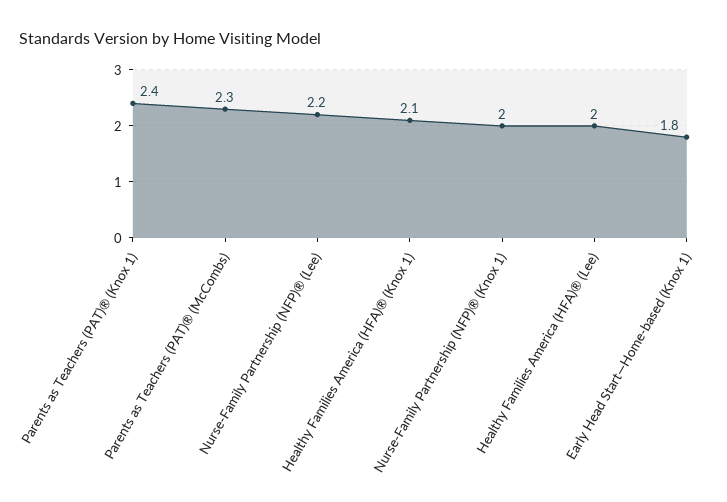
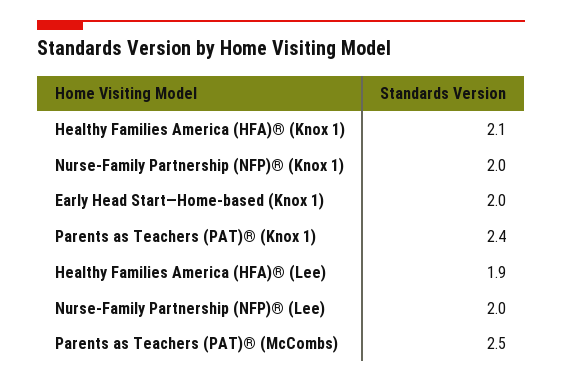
  {
    "Parents as Teachers (PAT)® (Knox 1)": 2.4,
-   "Parents as Teachers (PAT)® (McCombs)": 2.3,
+   "Parents as Teachers (PAT)® (McCombs)": 2.5,
-   "Nurse-Family Partnership (NFP)® (Lee)": 2.2,
+   "Nurse-Family Partnership (NFP)® (Lee)": 2,
    "Healthy Families America (HFA)® (Knox 1)": 2.1,
    "Nurse-Family Partnership (NFP)® (Knox 1)": 2,
-   "Healthy Families America (HFA)® (Lee)": 2,
+   "Healthy Families America (HFA)® (Lee)": 1.9,
-   "Early Head Start—Home-based (Knox 1)": 1.8
+   "Early Head Start—Home-based (Knox 1)": 2
  }

